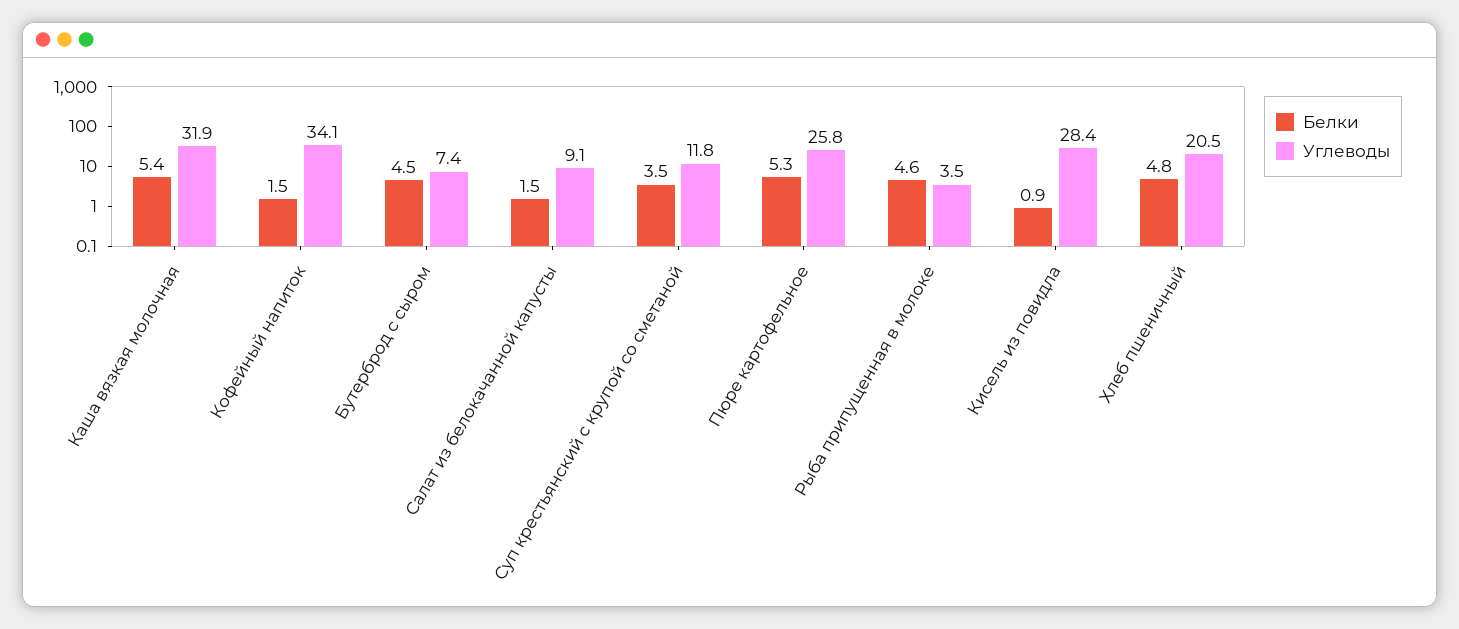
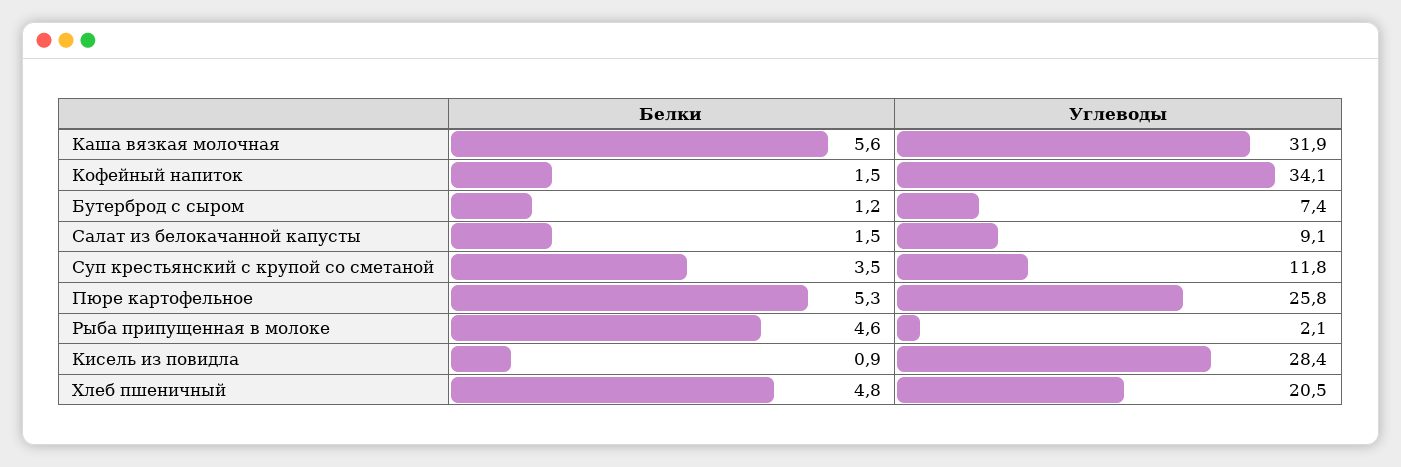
  {
    "Белки": {
-     "Каша вязкая молочная": 5.4,
+     "Каша вязкая молочная": 5.6,
      "Кофейный напиток": 1.5,
-     "Бутерброд с сыром": 4.5,
+     "Бутерброд с сыром": 1.2,
      "Салат из белокачанной капусты": 1.5,
      "Суп крестьянский с крупой со сметаной": 3.5,
      "Пюре картофельное": 5.3,
      "Рыба припущенная в молоке": 4.6,
      "Кисель из повидла": 0.9,
      "Хлеб пшеничный": 4.8
    },
    "Углеводы": {
      "Каша вязкая молочная": 31.9,
      "Кофейный напиток": 34.1,
      "Бутерброд с сыром": 7.4,
      "Салат из белокачанной капусты": 9.1,
      "Суп крестьянский с крупой со сметаной": 11.8,
      "Пюре картофельное": 25.8,
-     "Рыба припущенная в молоке": 3.5,
+     "Рыба припущенная в молоке": 2.1,
      "Кисель из повидла": 28.4,
      "Хлеб пшеничный": 20.5
    }
  }

